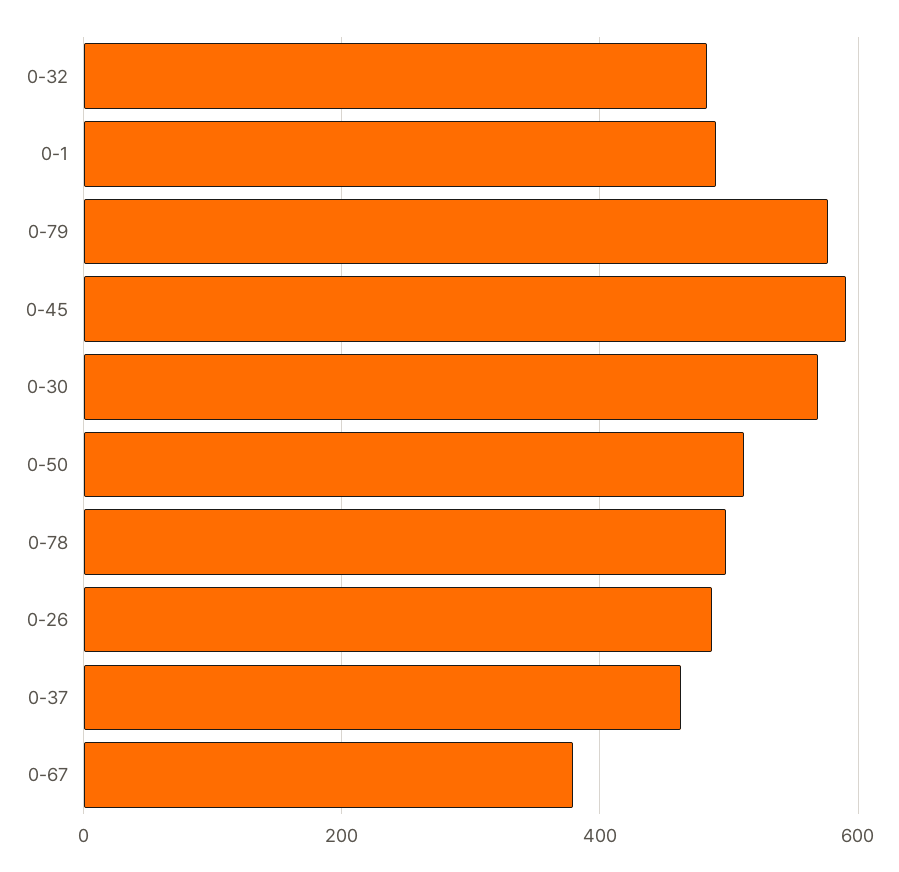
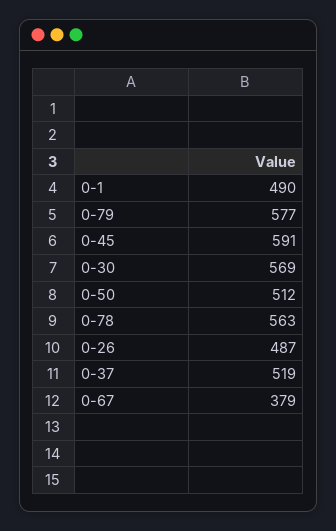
  {
-   "0-32": 480,
    "0-1": 490,
    "0-79": 577,
    "0-45": 591,
    "0-30": 569,
    "0-50": 512,
-   "0-78": 500,
+   "0-78": 563,
    "0-26": 487,
-   "0-37": 460,
+   "0-37": 519,
    "0-67": 379
  }

